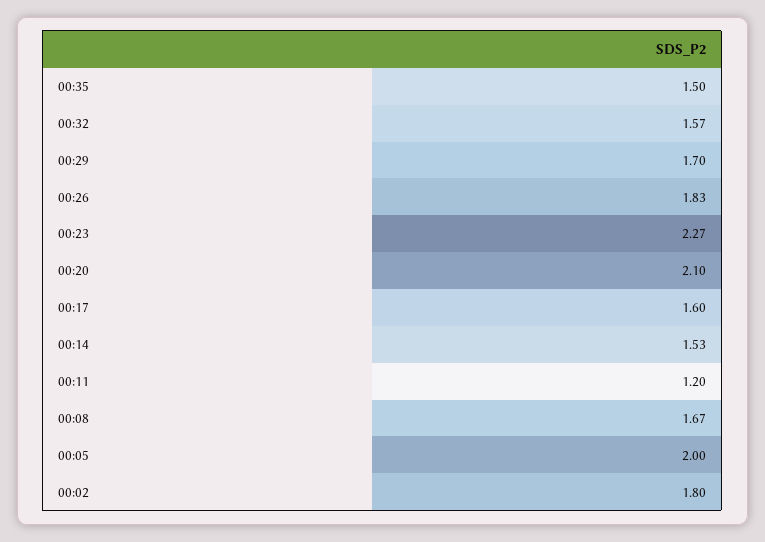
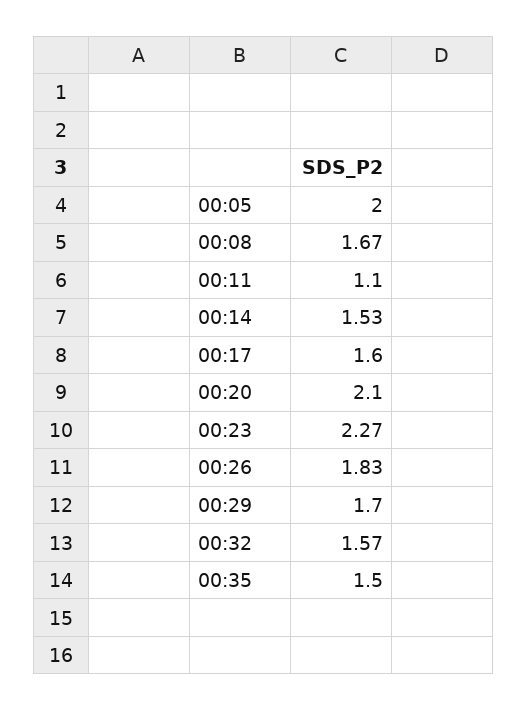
  {
    "00:35": 1.5,
    "00:32": 1.57,
    "00:29": 1.7,
    "00:26": 1.83,
    "00:23": 2.27,
    "00:20": 2.1,
    "00:17": 1.6,
    "00:14": 1.53,
-   "00:11": 1.2,
+   "00:11": 1.1,
    "00:08": 1.67,
-   "00:05": 2,
+   "00:05": 2
-   "00:02": 1.8
  }

